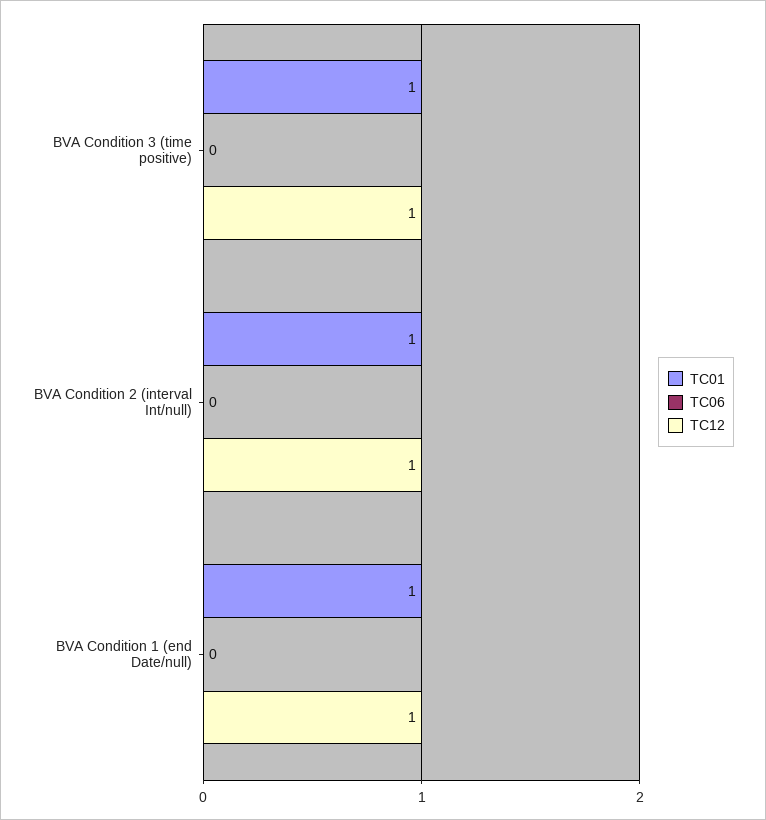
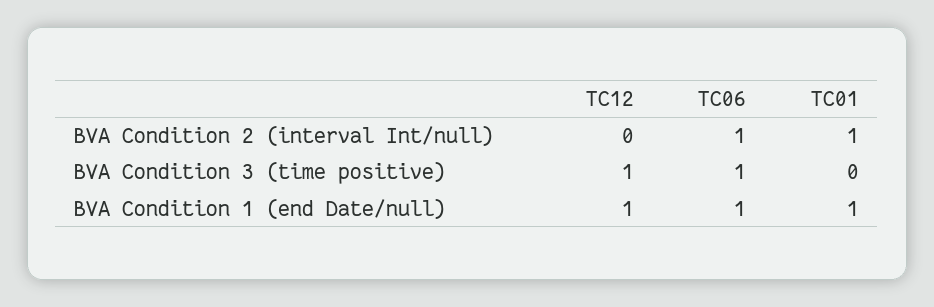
  {
    "TC01": {
-     "BVA Condition 3 (time positive)": 1,
+     "BVA Condition 3 (time positive)": 0,
      "BVA Condition 2 (interval Int/null)": 1,
      "BVA Condition 1 (end Date/null)": 1
    },
    "TC06": {
-     "BVA Condition 3 (time positive)": 0,
+     "BVA Condition 3 (time positive)": 1,
-     "BVA Condition 2 (interval Int/null)": 0,
+     "BVA Condition 2 (interval Int/null)": 1,
-     "BVA Condition 1 (end Date/null)": 0
+     "BVA Condition 1 (end Date/null)": 1
    },
    "TC12": {
      "BVA Condition 3 (time positive)": 1,
-     "BVA Condition 2 (interval Int/null)": 1,
+     "BVA Condition 2 (interval Int/null)": 0,
      "BVA Condition 1 (end Date/null)": 1
    }
  }

